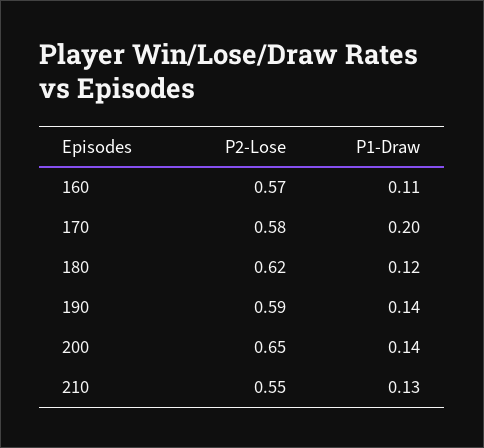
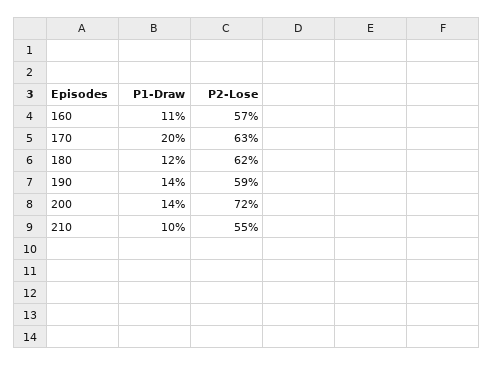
  {
    "P2-Lose": {
      "160": 0.57,
-     "170": 0.58,
+     "170": 0.63,
      "180": 0.62,
      "190": 0.59,
-     "200": 0.65,
+     "200": 0.72,
      "210": 0.55
    },
    "P1-Draw": {
      "160": 0.11,
      "170": 0.2,
      "180": 0.12,
      "190": 0.14,
      "200": 0.14,
-     "210": 0.13
+     "210": 0.1
    }
  }

